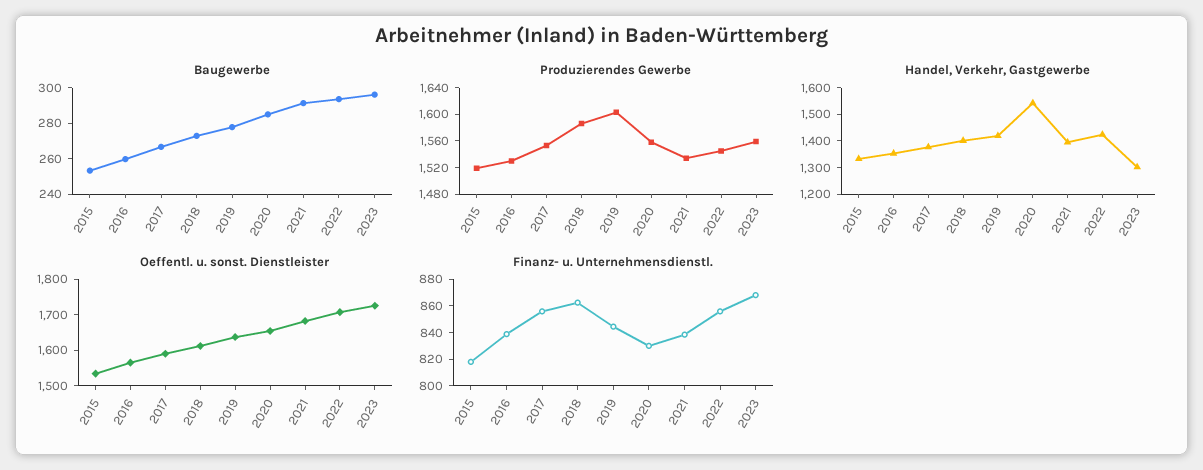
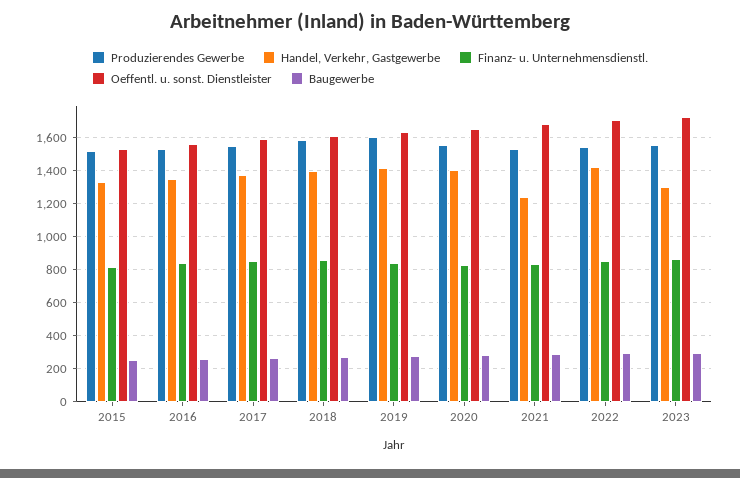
  {
    "Baugewerbe": {
      "2015": 255,
      "2016": 260,
      "2017": 265,
      "2018": 275,
      "2019": 280,
      "2020": 285,
      "2021": 290,
      "2022": 295,
      "2023": 295
    },
    "Produzierendes Gewerbe": {
      "2015": 1520,
      "2016": 1540,
      "2017": 1560,
      "2018": 1580,
      "2019": 1600,
      "2020": 1560,
      "2021": 1540,
      "2022": 1540,
      "2023": 1560
    },
    "Handel, Verkehr, Gastgewerbe": {
      "2015": 1350,
      "2016": 1350,
      "2017": 1400,
      "2018": 1400,
      "2019": 1400,
-     "2020": 1550,
+     "2020": 1400,
-     "2021": 1400,
+     "2021": 1250,
      "2022": 1400,
      "2023": 1300
    },
    "Oeffentl. u. sonst. Dienstleister": {
      "2015": 1525,
      "2016": 1575,
      "2017": 1600,
      "2018": 1600,
      "2019": 1625,
      "2020": 1650,
      "2021": 1675,
      "2022": 1700,
      "2023": 1725
    },
    "Finanz- u. Unternehmensdienstl.": {
      "2015": 820,
      "2016": 840,
      "2017": 860,
      "2018": 860,
      "2019": 840,
      "2020": 830,
      "2021": 840,
      "2022": 860,
      "2023": 870
    }
  }

